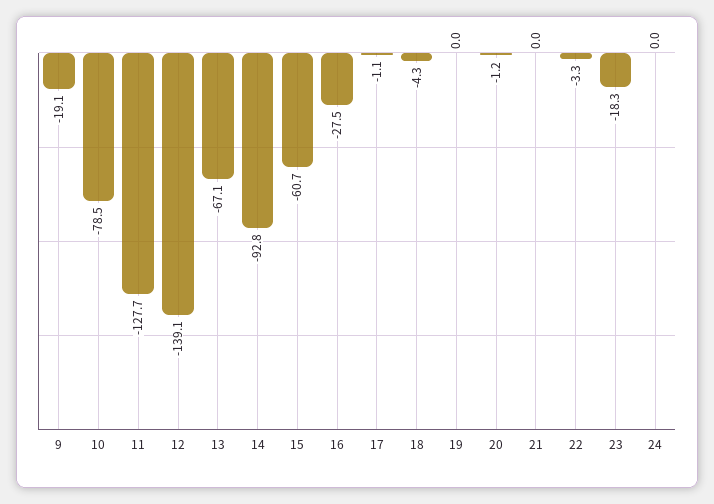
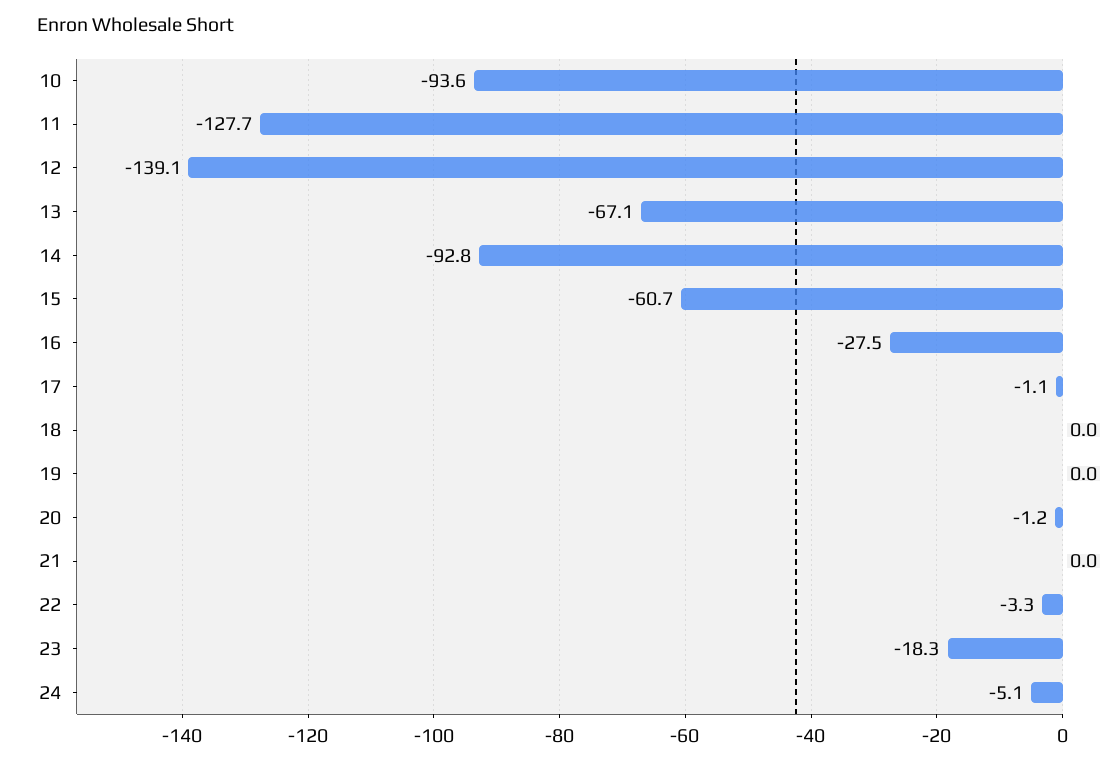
  {
-   "9": -19.1,
-   "10": -78.5,
+   "10": -93.6,
    "11": -127.7,
    "12": -139.1,
    "13": -67.1,
    "14": -92.8,
    "15": -60.7,
    "16": -27.5,
    "17": -1.1,
-   "18": -4.3,
+   "18": 0,
    "19": 0,
    "20": -1.2,
    "21": 0,
    "22": -3.3,
    "23": -18.3,
-   "24": 0
+   "24": -5.1
  }

